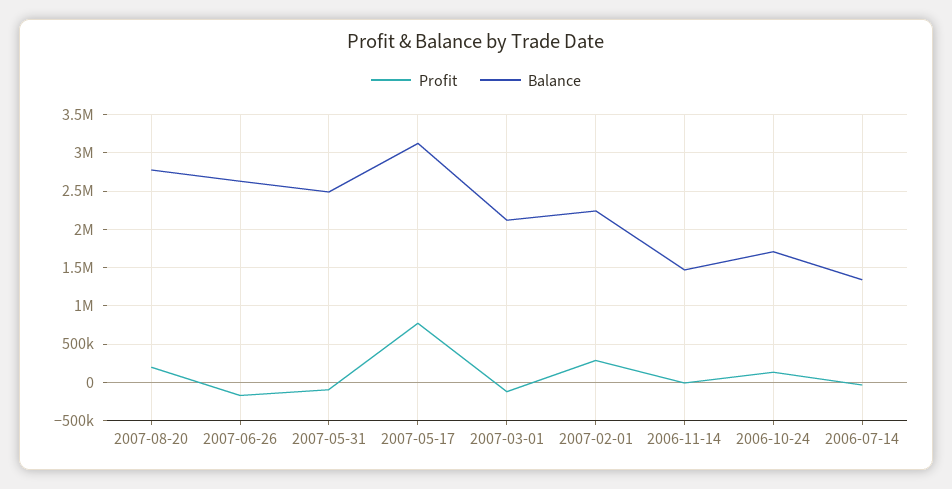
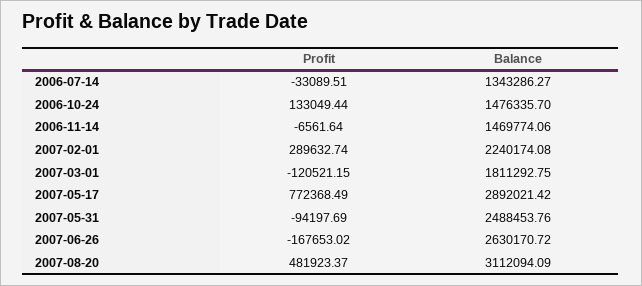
  {
    "Profit": {
-     "2007-08-20": 200000,
+     "2007-08-20": 481923.37,
      "2007-06-26": -167653.02,
      "2007-05-31": -94197.69,
      "2007-05-17": 772368.49,
      "2007-03-01": -120521.15,
      "2007-02-01": 289632.74,
      "2006-11-14": -6561.64,
      "2006-10-24": 133049.44,
      "2006-07-14": -33089.51
    },
    "Balance": {
-     "2007-08-20": 2800000,
+     "2007-08-20": 3112094.09,
      "2007-06-26": 2630170.72,
      "2007-05-31": 2488453.76,
-     "2007-05-17": 3100000,
+     "2007-05-17": 2892021.42,
-     "2007-03-01": 2100000,
+     "2007-03-01": 1811292.75,
      "2007-02-01": 2240174.08,
      "2006-11-14": 1469774.06,
-     "2006-10-24": 1700000,
+     "2006-10-24": 1476335.7,
      "2006-07-14": 1343286.27
    }
  }

